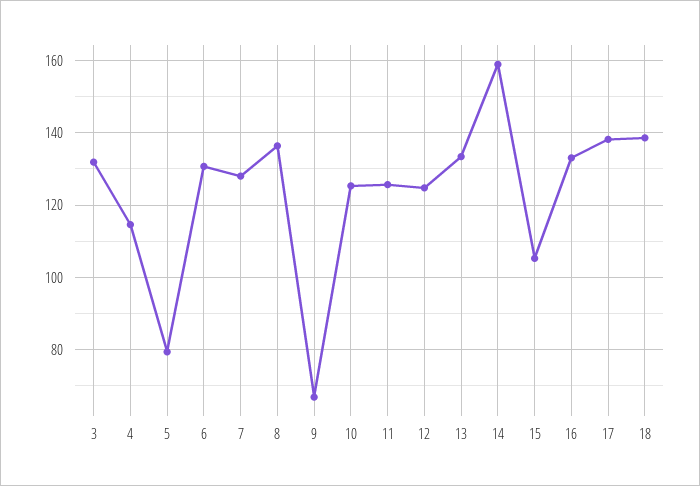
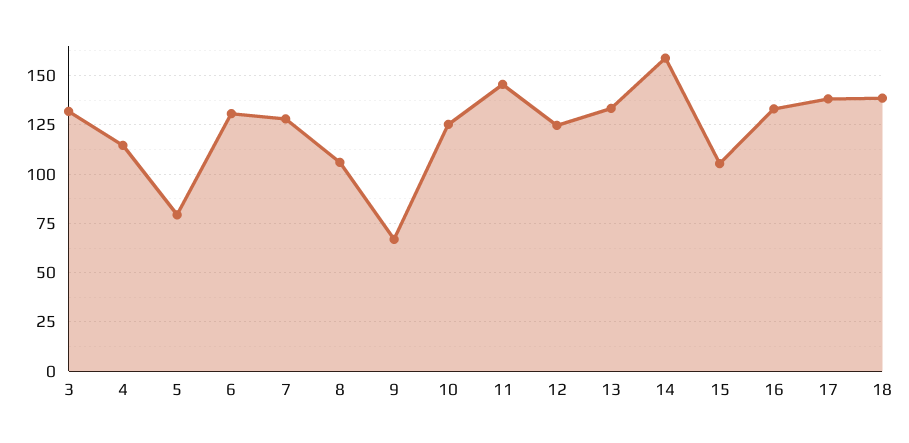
  {
    "3": 132,
    "4": 114,
    "5": 80,
    "6": 130,
    "7": 128,
-   "8": 136,
+   "8": 105,
    "9": 66,
    "10": 126,
-   "11": 126,
+   "11": 145,
    "12": 124,
    "13": 134,
    "14": 158,
    "15": 106,
    "16": 134,
    "17": 138,
    "18": 138
  }

